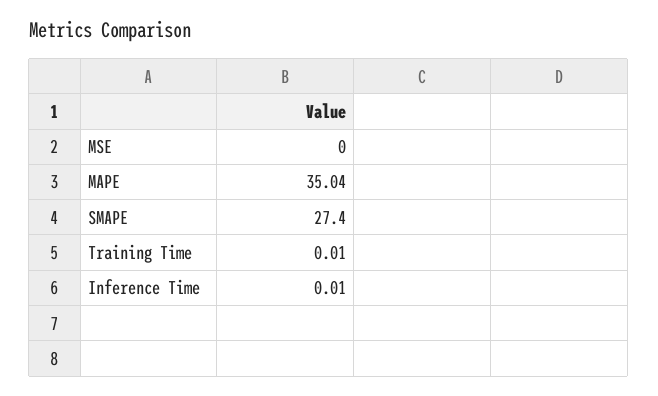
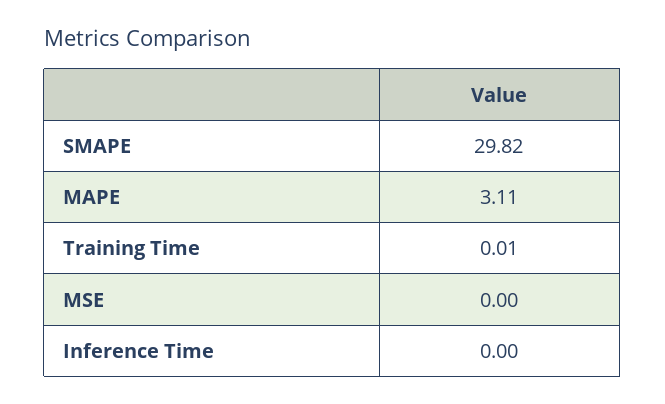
  {
    "MSE": 0,
-   "MAPE": 35.04,
+   "MAPE": 3.11,
-   "SMAPE": 27.4,
+   "SMAPE": 29.82,
    "Training Time": 0.01,
-   "Inference Time": 0.01
+   "Inference Time": 0
  }

